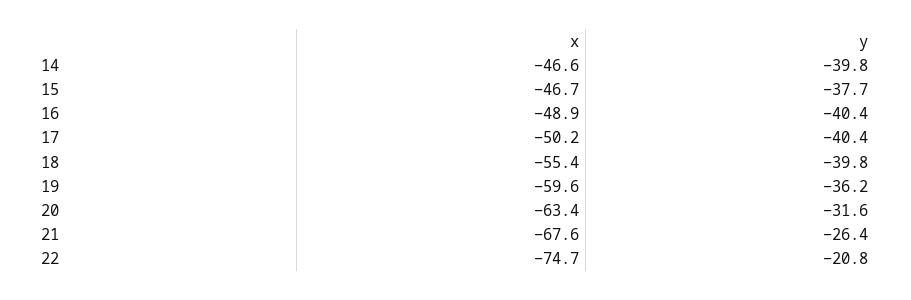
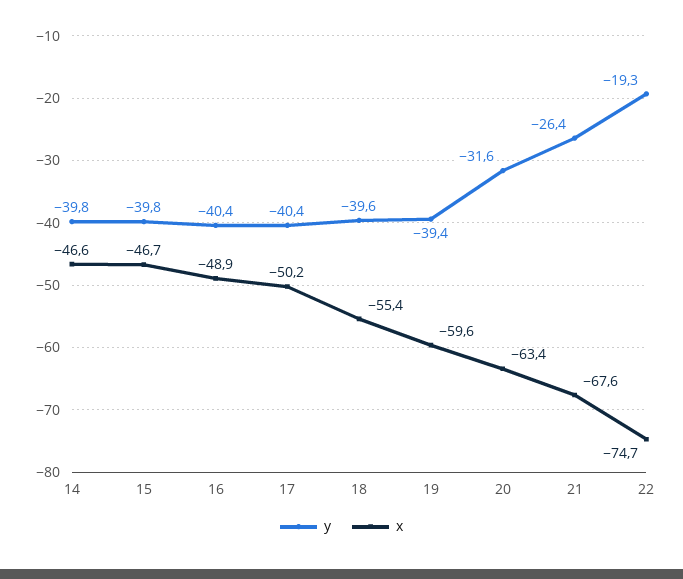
  {
    "x": {
      "14": -46.6,
      "15": -46.7,
      "16": -48.9,
      "17": -50.2,
      "18": -55.4,
      "19": -59.6,
      "20": -63.4,
      "21": -67.6,
      "22": -74.7
    },
    "y": {
      "14": -39.8,
-     "15": -37.7,
+     "15": -39.8,
      "16": -40.4,
      "17": -40.4,
-     "18": -39.8,
+     "18": -39.6,
-     "19": -36.2,
+     "19": -39.4,
      "20": -31.6,
      "21": -26.4,
-     "22": -20.8
+     "22": -19.3
    }
  }

